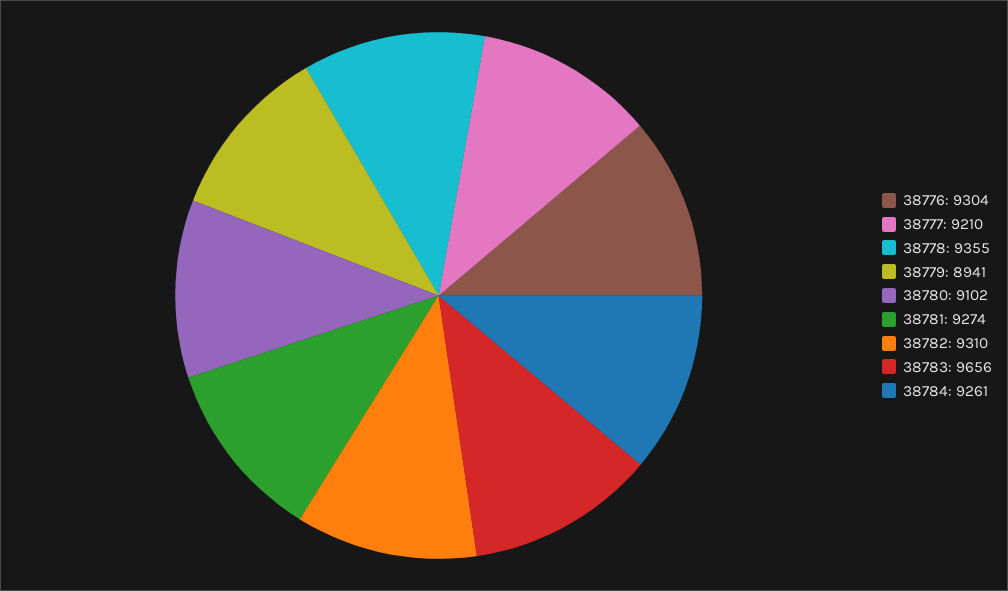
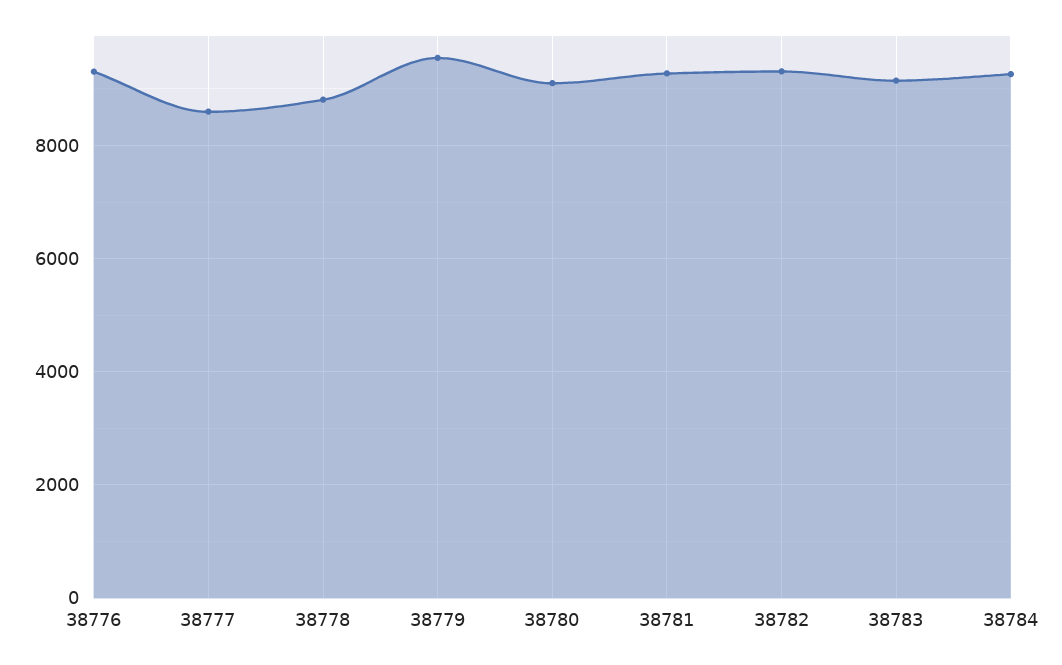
  {
    "38776": 9304,
-   "38777": 9210,
+   "38777": 8600,
-   "38778": 9355,
+   "38778": 8800,
-   "38779": 8941,
+   "38779": 9600,
    "38780": 9102,
    "38781": 9274,
    "38782": 9310,
-   "38783": 9656,
+   "38783": 9200,
    "38784": 9261
  }

